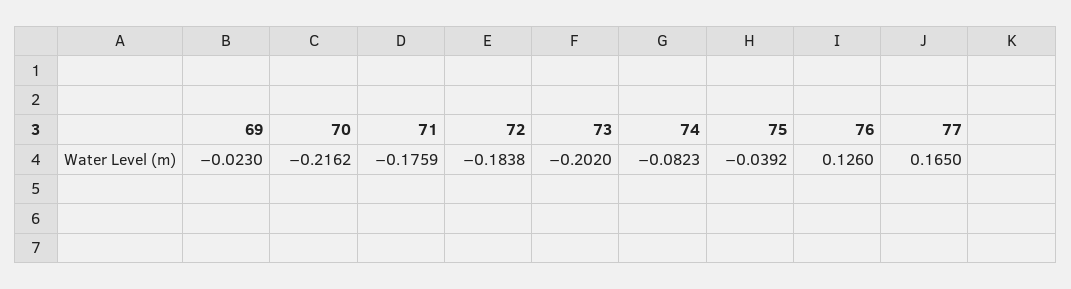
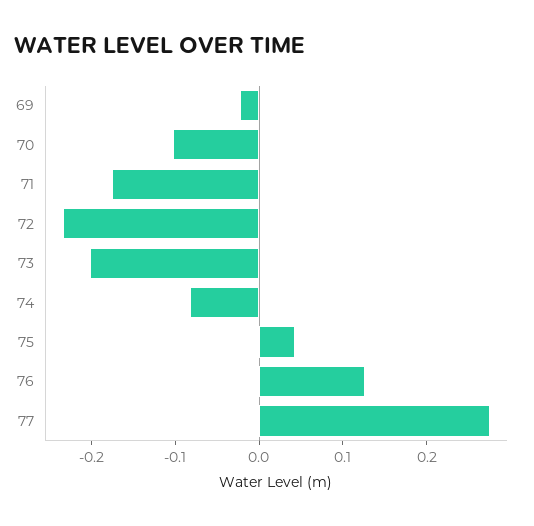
  {
    "69": -0.023,
-   "70": -0.2162,
+   "70": -0.1,
    "71": -0.1759,
-   "72": -0.1838,
+   "72": -0.24,
    "73": -0.202,
    "74": -0.0823,
-   "75": -0.0392,
+   "75": 0.04,
    "76": 0.126,
-   "77": 0.165
+   "77": 0.28
  }

